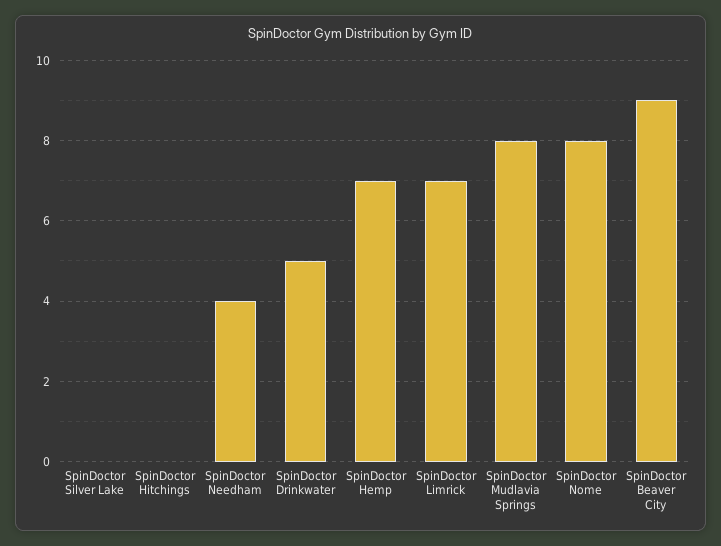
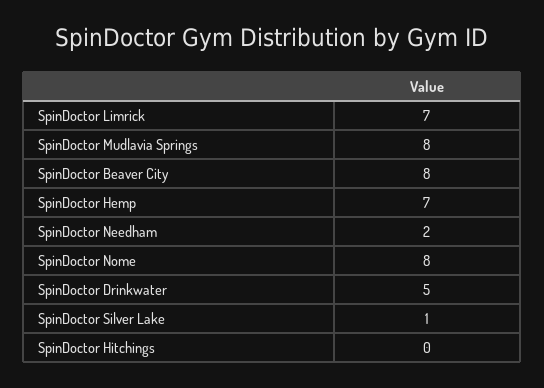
  {
-   "SpinDoctor Silver Lake": 0,
+   "SpinDoctor Silver Lake": 1,
    "SpinDoctor Hitchings": 0,
-   "SpinDoctor Needham": 4,
+   "SpinDoctor Needham": 2,
    "SpinDoctor Drinkwater": 5,
    "SpinDoctor Hemp": 7,
    "SpinDoctor Limrick": 7,
    "SpinDoctor Mudlavia Springs": 8,
    "SpinDoctor Nome": 8,
-   "SpinDoctor Beaver City": 9
+   "SpinDoctor Beaver City": 8
  }

